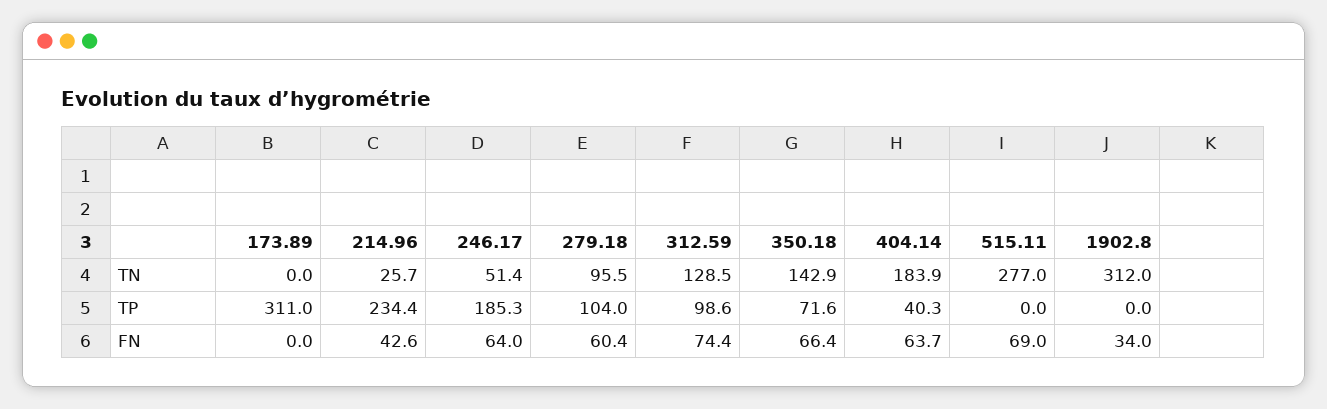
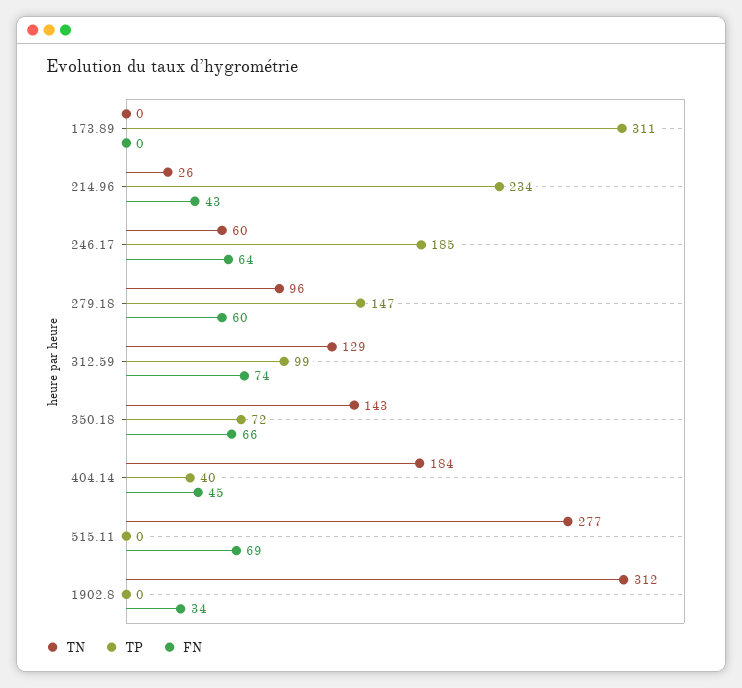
  {
    "TN": {
      "173.89": 0,
      "214.96": 25.7,
-     "246.17": 51.4,
+     "246.17": 60,
      "279.18": 95.5,
      "312.59": 128.5,
      "350.18": 142.9,
      "404.14": 183.9,
      "515.11": 277,
      "1902.8": 312
    },
    "TP": {
      "173.89": 311,
      "214.96": 234.4,
      "246.17": 185.3,
-     "279.18": 104,
+     "279.18": 147,
      "312.59": 98.6,
      "350.18": 71.6,
      "404.14": 40.3,
      "515.11": 0,
      "1902.8": 0
    },
    "FN": {
      "173.89": 0,
      "214.96": 42.6,
      "246.17": 64,
      "279.18": 60.4,
      "312.59": 74.4,
      "350.18": 66.4,
-     "404.14": 63.7,
+     "404.14": 45,
      "515.11": 69,
      "1902.8": 34
    }
  }

